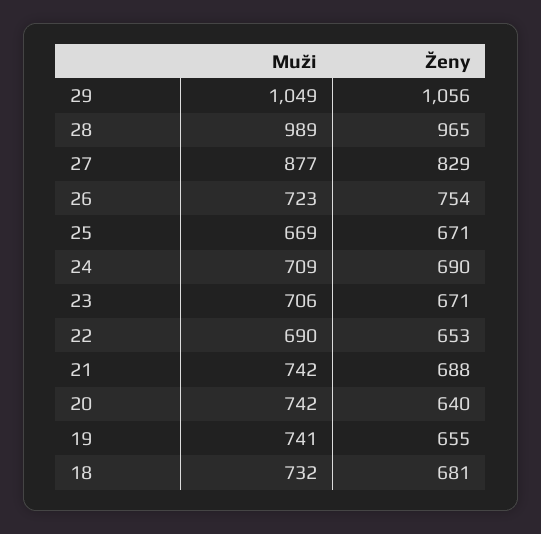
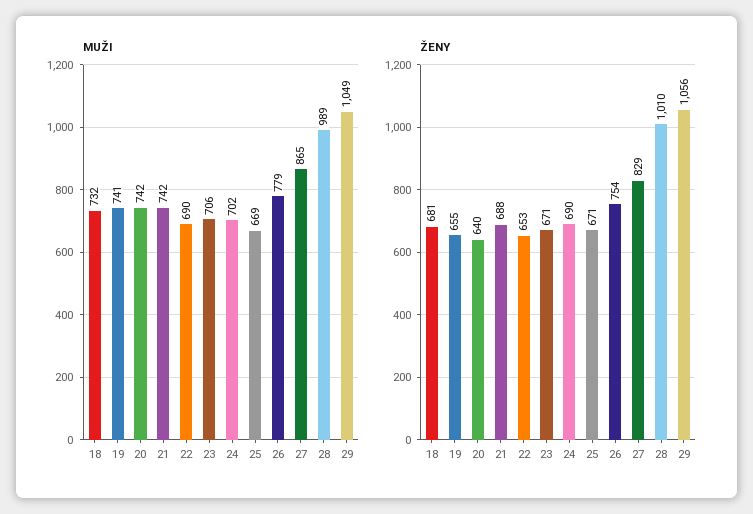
  {
    "Muži": {
      "29": 1049,
      "28": 989,
-     "27": 877,
+     "27": 865,
-     "26": 723,
+     "26": 779,
      "25": 669,
-     "24": 709,
+     "24": 702,
      "23": 706,
      "22": 690,
      "21": 742,
      "20": 742,
      "19": 741,
      "18": 732
    },
    "Ženy": {
      "29": 1056,
-     "28": 965,
+     "28": 1010,
      "27": 829,
      "26": 754,
      "25": 671,
      "24": 690,
      "23": 671,
      "22": 653,
      "21": 688,
      "20": 640,
      "19": 655,
      "18": 681
    }
  }

